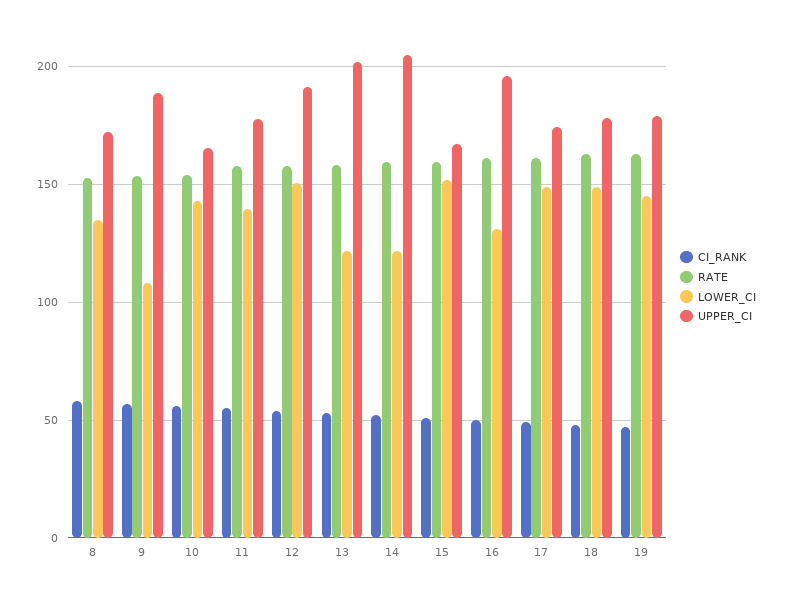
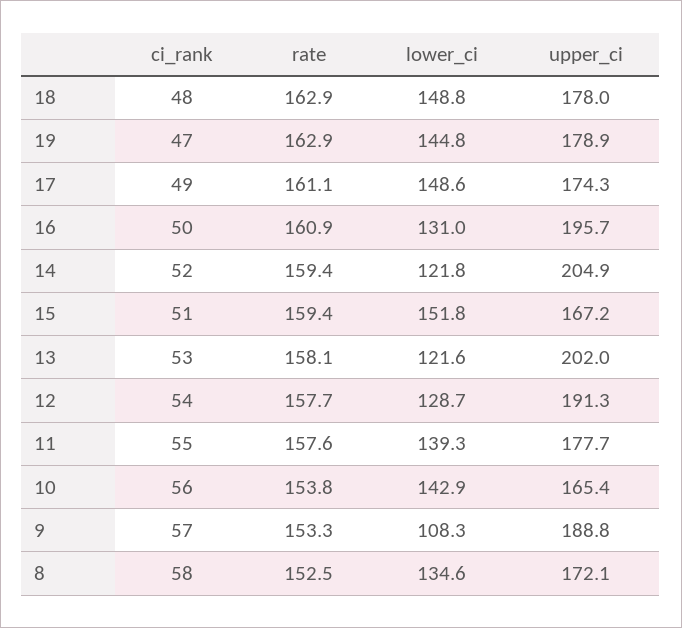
  {
    "CI_RANK": {
      "8": 58,
      "9": 57,
      "10": 56,
      "11": 55,
      "12": 54,
      "13": 53,
      "14": 52,
      "15": 51,
      "16": 50,
      "17": 49,
      "18": 48,
      "19": 47
    },
    "RATE": {
      "8": 152.5,
      "9": 153.3,
      "10": 153.8,
      "11": 157.6,
      "12": 157.7,
      "13": 158.1,
      "14": 159.4,
      "15": 159.4,
      "16": 160.9,
      "17": 161.1,
      "18": 162.9,
      "19": 162.9
    },
    "LOWER_CI": {
      "8": 134.6,
      "9": 108.3,
      "10": 142.9,
      "11": 139.3,
-     "12": 150,
+     "12": 128.7,
      "13": 121.6,
      "14": 121.8,
      "15": 151.8,
      "16": 131,
      "17": 148.6,
      "18": 148.8,
      "19": 144.8
    },
    "UPPER_CI": {
      "8": 172.1,
      "9": 188.8,
      "10": 165.4,
      "11": 177.7,
      "12": 191.3,
      "13": 202,
      "14": 204.9,
      "15": 167.2,
      "16": 195.7,
      "17": 174.3,
      "18": 178,
      "19": 178.9
    }
  }

